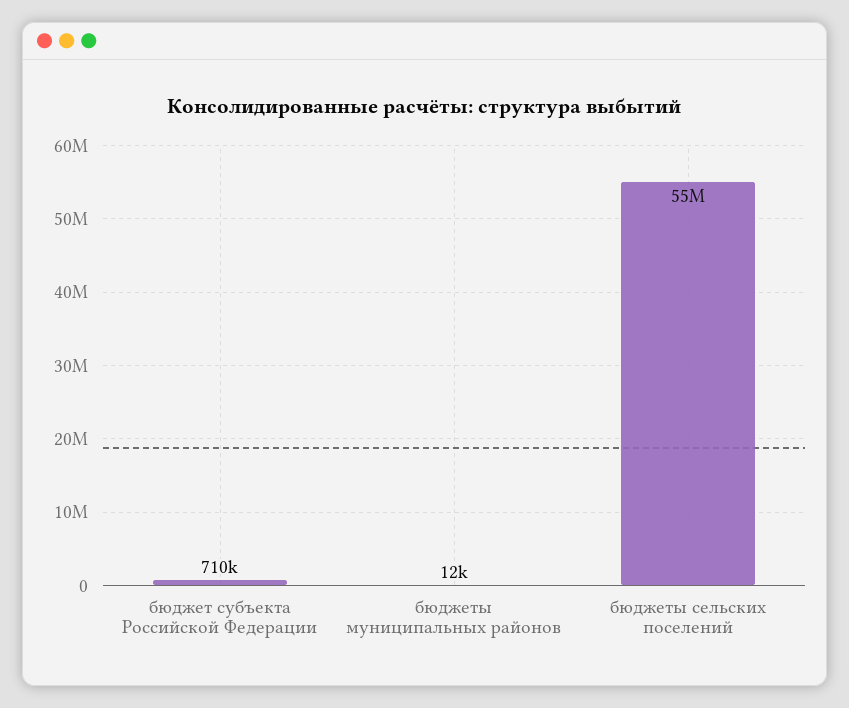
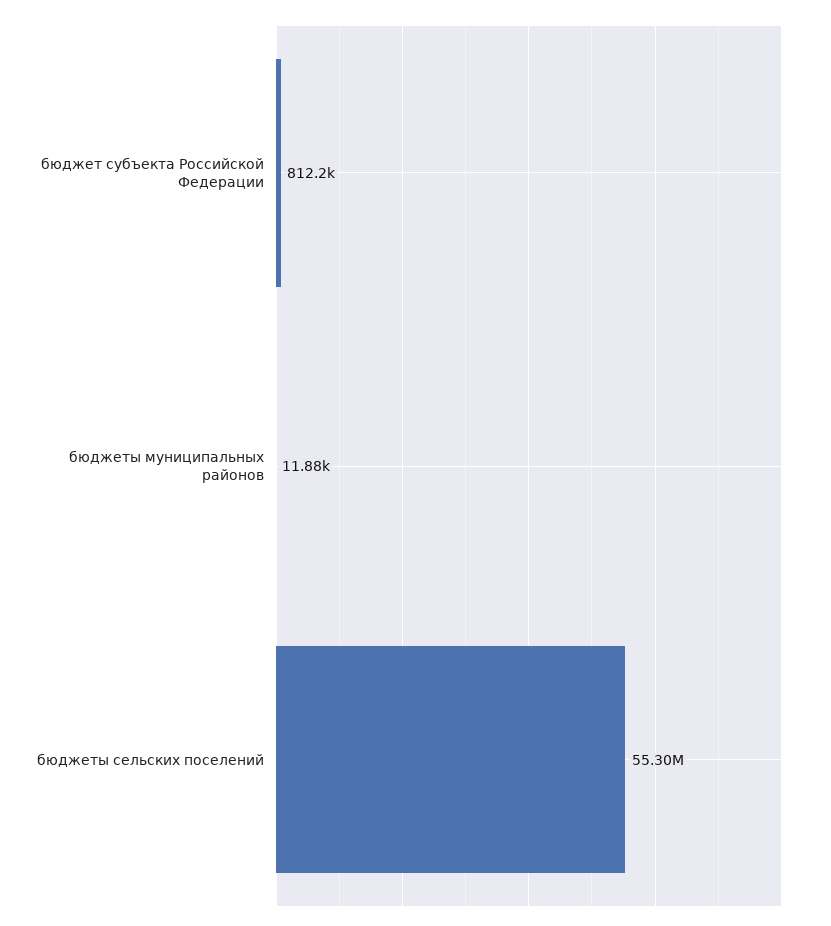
  {
-   "бюджет субъекта Российской Федерации": 710000,
+   "бюджет субъекта Российской Федерации": 812200,
    "бюджеты муниципальных районов": 11880,
    "бюджеты сельских поселений": 55300000
  }

